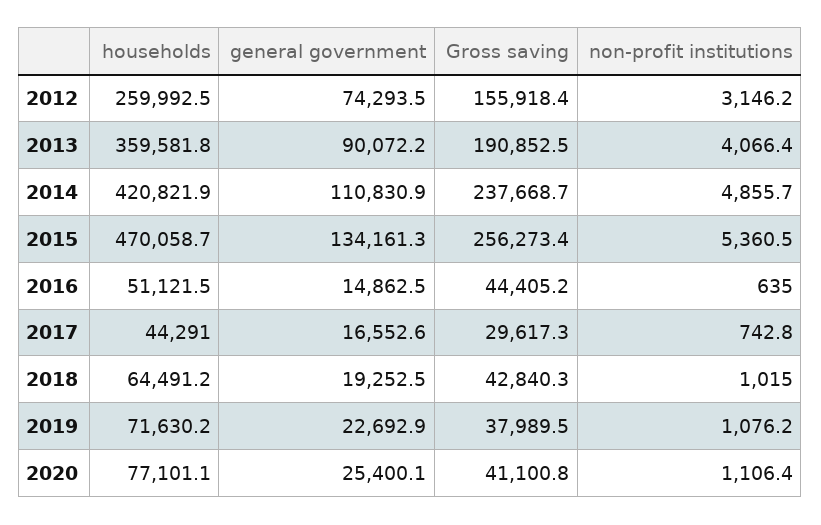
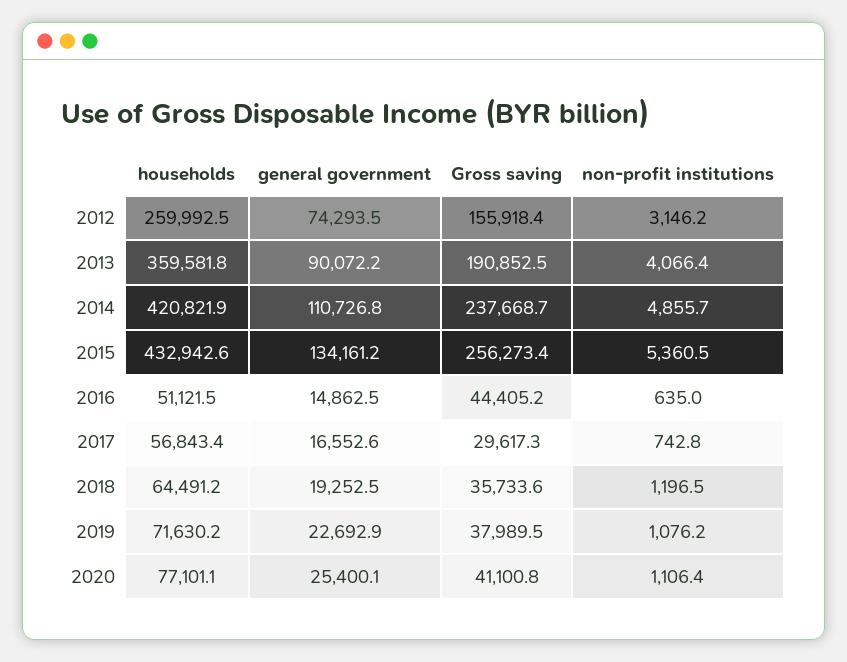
  {
    "households": {
      "2012": 259992.5,
      "2013": 359581.8,
      "2014": 420821.9,
-     "2015": 470058.7,
+     "2015": 432942.6,
      "2016": 51121.5,
-     "2017": 44291,
+     "2017": 56843.4,
      "2018": 64491.2,
      "2019": 71630.2,
      "2020": 77101.1
    },
    "general government": {
      "2012": 74293.5,
      "2013": 90072.2,
-     "2014": 110830.9,
+     "2014": 110726.8,
-     "2015": 134161.3,
+     "2015": 134161.2,
      "2016": 14862.5,
      "2017": 16552.6,
      "2018": 19252.5,
      "2019": 22692.9,
      "2020": 25400.1
    },
    "Gross saving": {
      "2012": 155918.4,
      "2013": 190852.5,
      "2014": 237668.7,
      "2015": 256273.4,
      "2016": 44405.2,
      "2017": 29617.3,
-     "2018": 42840.3,
+     "2018": 35733.6,
      "2019": 37989.5,
      "2020": 41100.8
    },
    "non-profit institutions": {
      "2012": 3146.2,
      "2013": 4066.4,
      "2014": 4855.7,
      "2015": 5360.5,
      "2016": 635,
      "2017": 742.8,
-     "2018": 1015,
+     "2018": 1196.5,
      "2019": 1076.2,
      "2020": 1106.4
    }
  }

